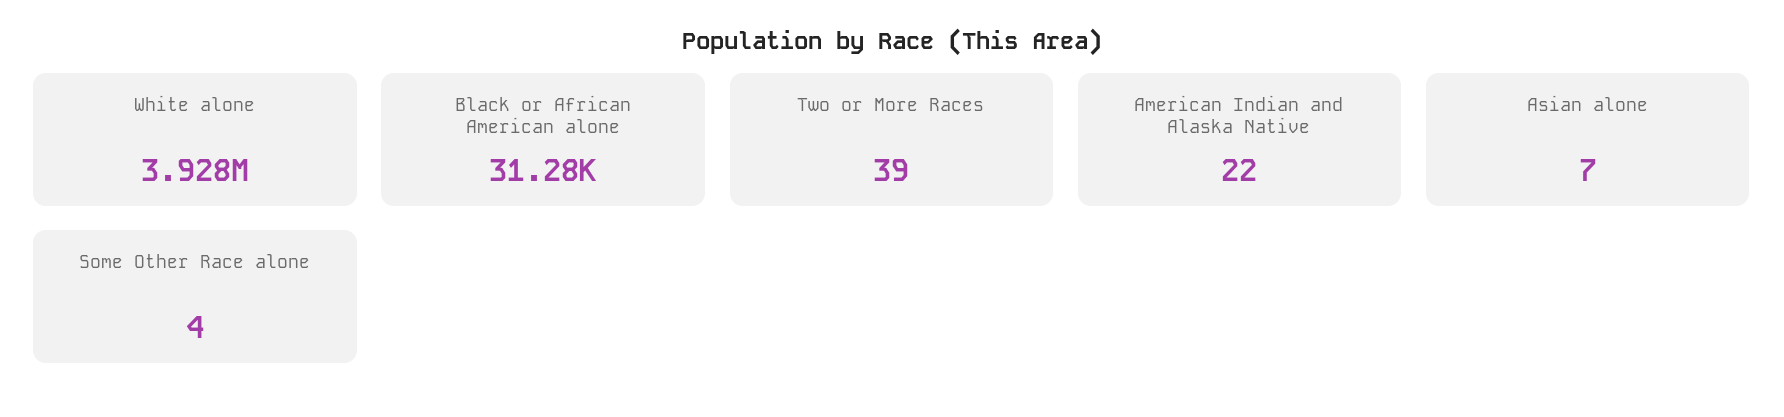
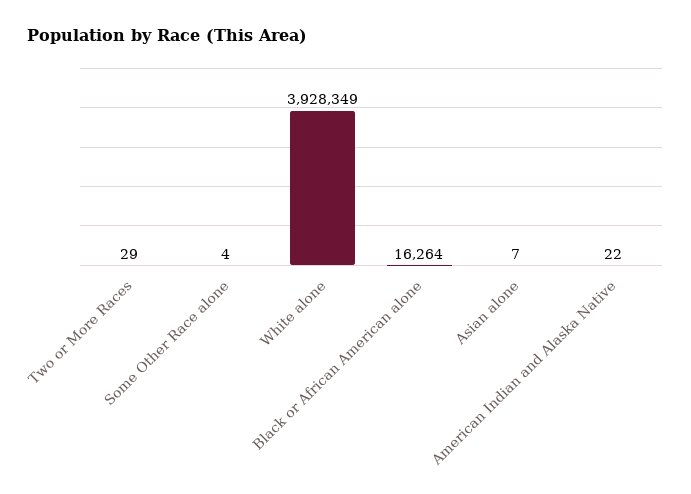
  {
    "White alone": 3928349,
-   "Black or African American alone": 31280,
+   "Black or African American alone": 16264,
-   "Two or More Races": 39,
+   "Two or More Races": 29,
    "American Indian and Alaska Native": 22,
    "Asian alone": 7,
    "Some Other Race alone": 4
  }

